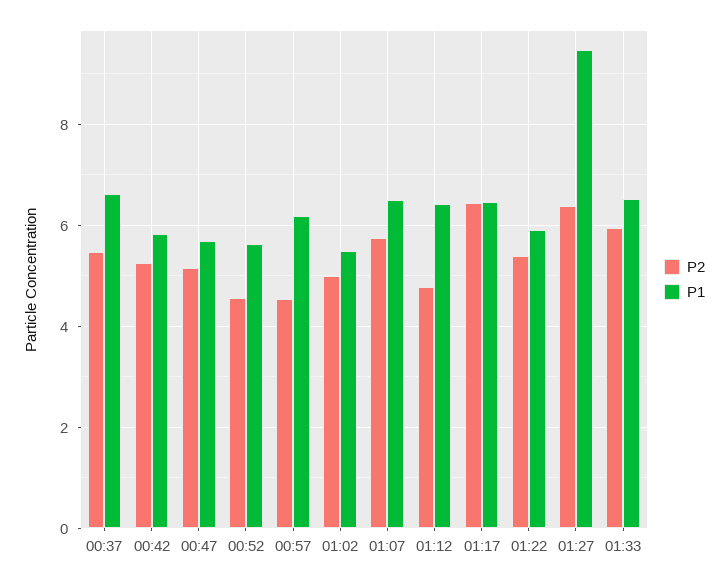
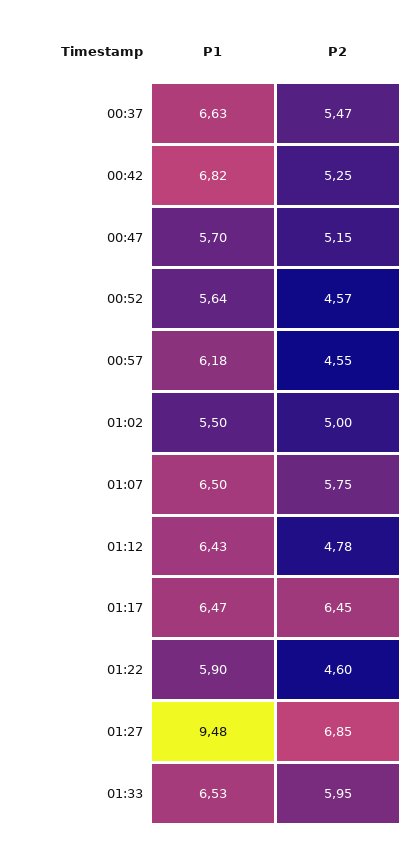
  {
    "P2": {
      "00:37": 5.47,
      "00:42": 5.25,
      "00:47": 5.15,
      "00:52": 4.57,
      "00:57": 4.55,
      "01:02": 5,
      "01:07": 5.75,
      "01:12": 4.78,
      "01:17": 6.45,
-     "01:22": 5.4,
+     "01:22": 4.6,
-     "01:27": 6.4,
+     "01:27": 6.85,
      "01:33": 5.95
    },
    "P1": {
      "00:37": 6.63,
-     "00:42": 5.8,
+     "00:42": 6.82,
      "00:47": 5.7,
      "00:52": 5.64,
      "00:57": 6.18,
      "01:02": 5.5,
      "01:07": 6.5,
      "01:12": 6.43,
      "01:17": 6.47,
      "01:22": 5.9,
      "01:27": 9.48,
      "01:33": 6.53
    }
  }

